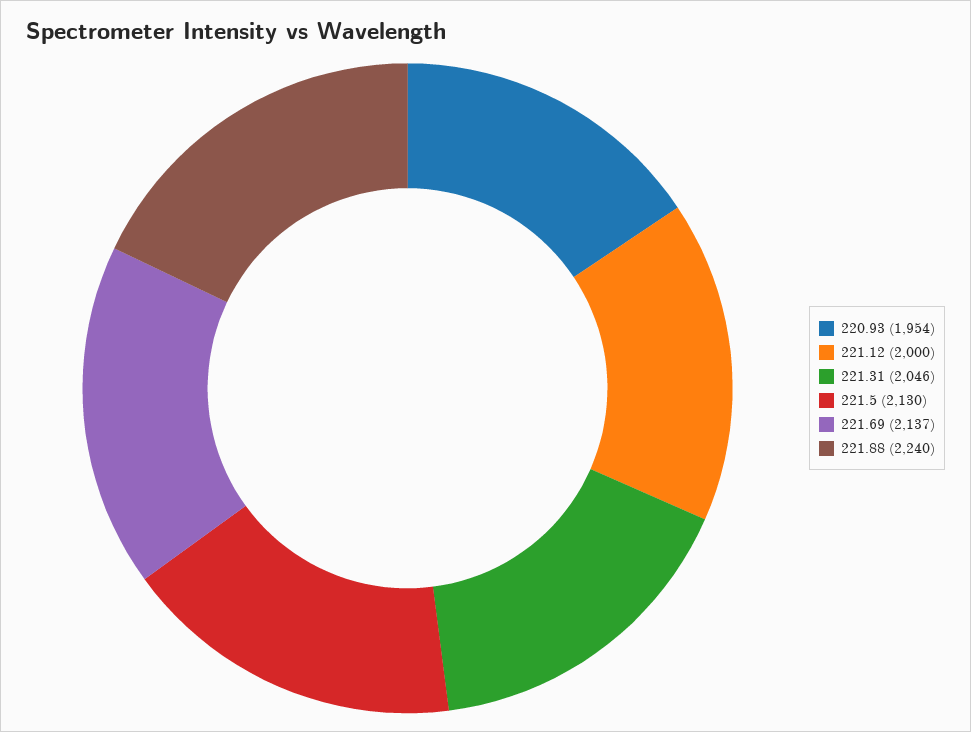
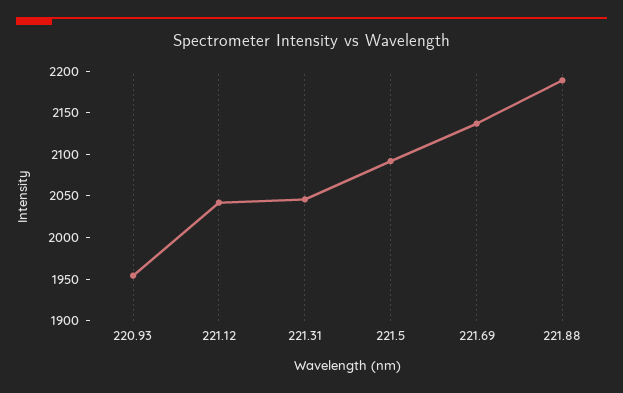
  {
    "220.93": 1954,
-   "221.12": 2000,
+   "221.12": 2040,
    "221.31": 2046,
-   "221.5": 2130,
+   "221.5": 2090,
    "221.69": 2137,
-   "221.88": 2240
+   "221.88": 2190
  }

